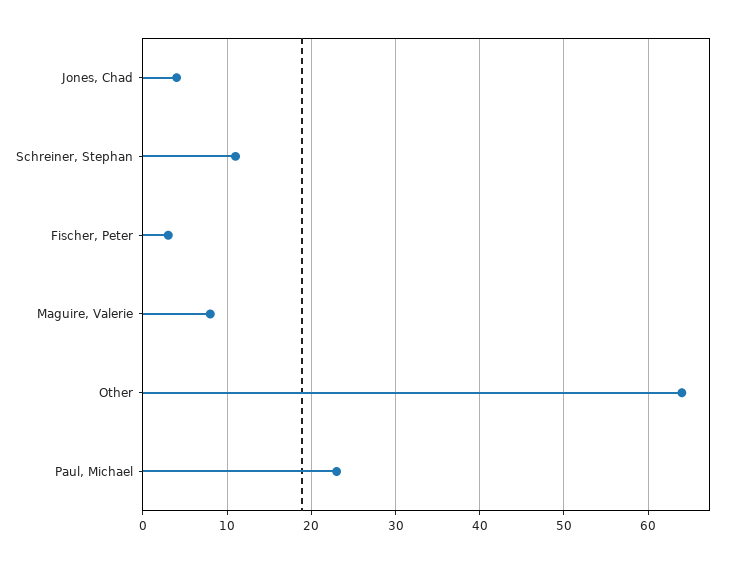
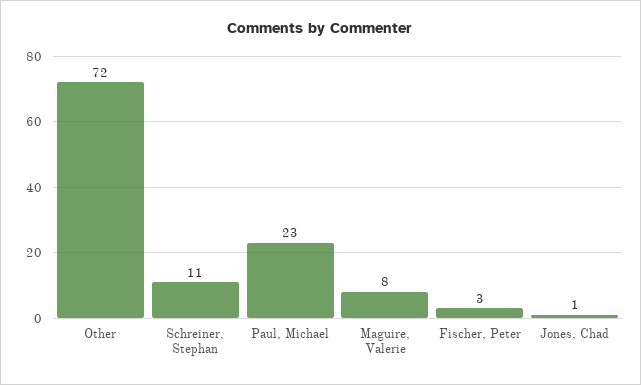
  {
-   "Jones, Chad": 4,
+   "Jones, Chad": 1,
    "Schreiner, Stephan": 11,
    "Fischer, Peter": 3,
    "Maguire, Valerie": 8,
-   "Other": 64,
+   "Other": 72,
    "Paul, Michael": 23
  }

